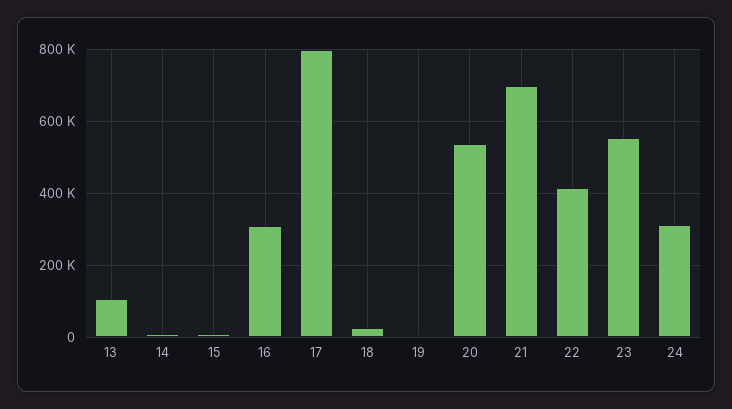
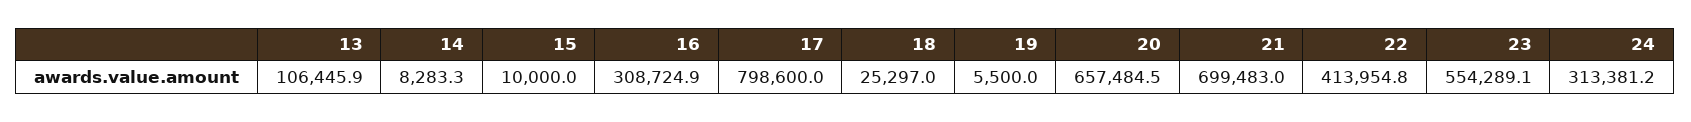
  {
    "13": 106445.9,
    "14": 8283.3,
    "15": 10000,
    "16": 308724.9,
    "17": 798600,
    "18": 25297,
    "19": 5500,
-   "20": 540000,
+   "20": 657484.5,
    "21": 699483,
    "22": 413954.8,
    "23": 554289.1,
    "24": 313381.2
  }

